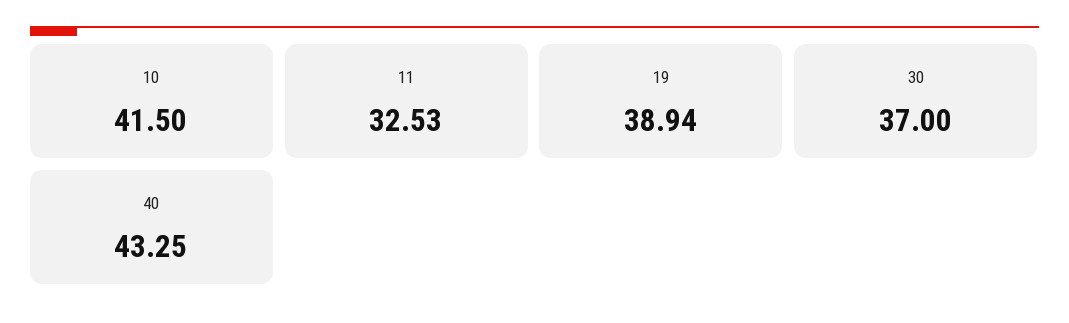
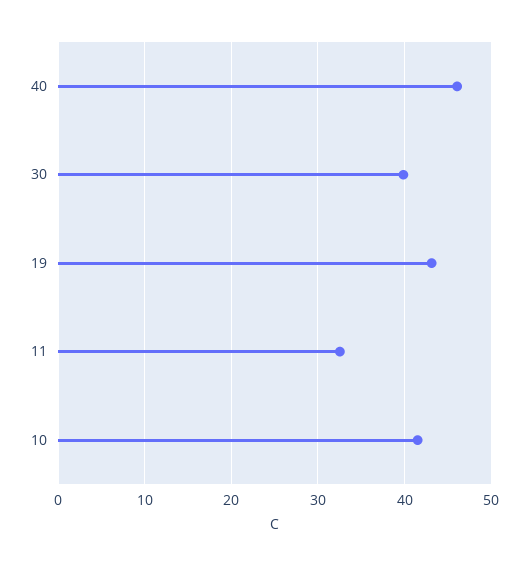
  {
    "10": 41.5,
    "11": 32.53,
-   "19": 38.94,
+   "19": 43,
-   "30": 37,
+   "30": 40,
-   "40": 43.25
+   "40": 46
  }

